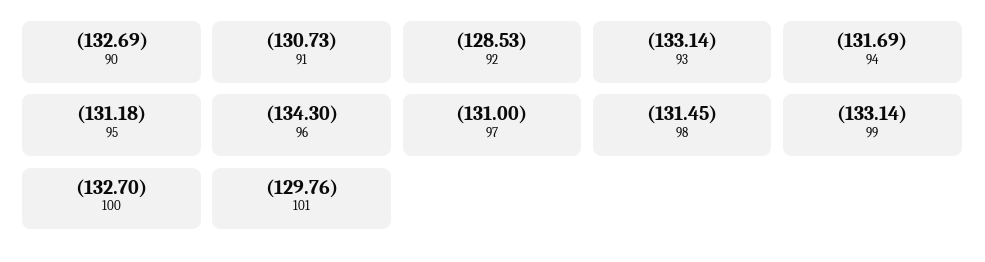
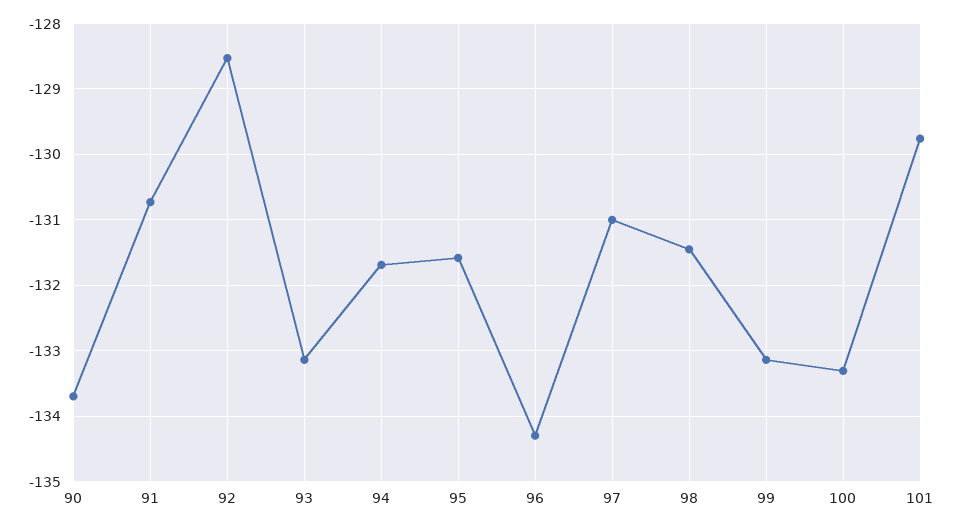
  {
-   "90": -132.69,
+   "90": -133.7,
    "91": -130.73,
    "92": -128.53,
    "93": -133.14,
    "94": -131.69,
-   "95": -131.18,
+   "95": -131.6,
    "96": -134.3,
    "97": -131,
    "98": -131.45,
    "99": -133.14,
-   "100": -132.7,
+   "100": -133.3,
    "101": -129.76
  }

